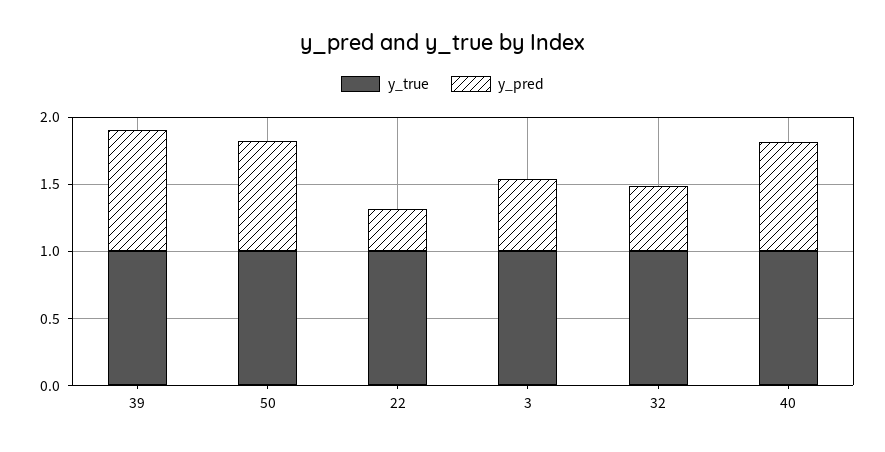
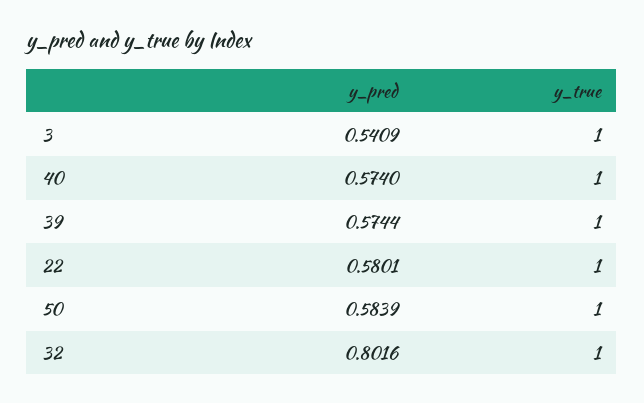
  {
    "y_true": {
      "39": 1,
      "50": 1,
      "22": 1,
      "3": 1,
      "32": 1,
      "40": 1
    },
    "y_pred": {
-     "39": 0.9,
+     "39": 0.5744,
-     "50": 0.8,
+     "50": 0.5839,
-     "22": 0.3,
+     "22": 0.5801,
      "3": 0.5409,
-     "32": 0.5,
+     "32": 0.8016,
-     "40": 0.8
+     "40": 0.574
    }
  }

